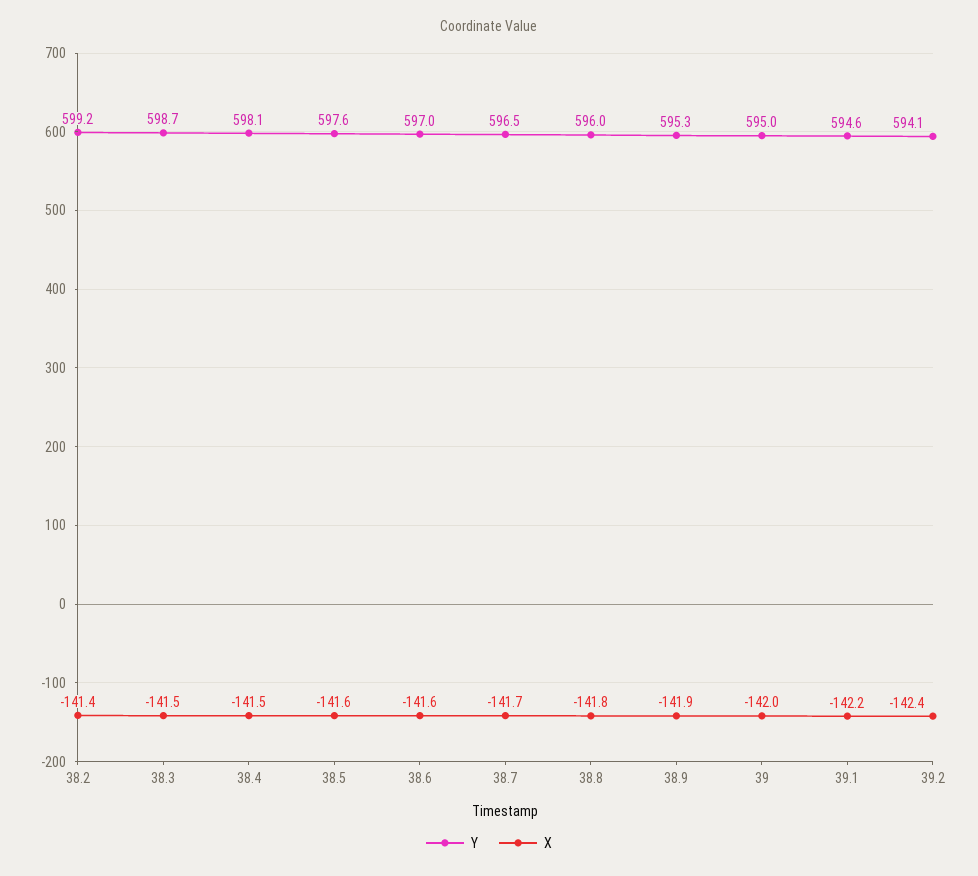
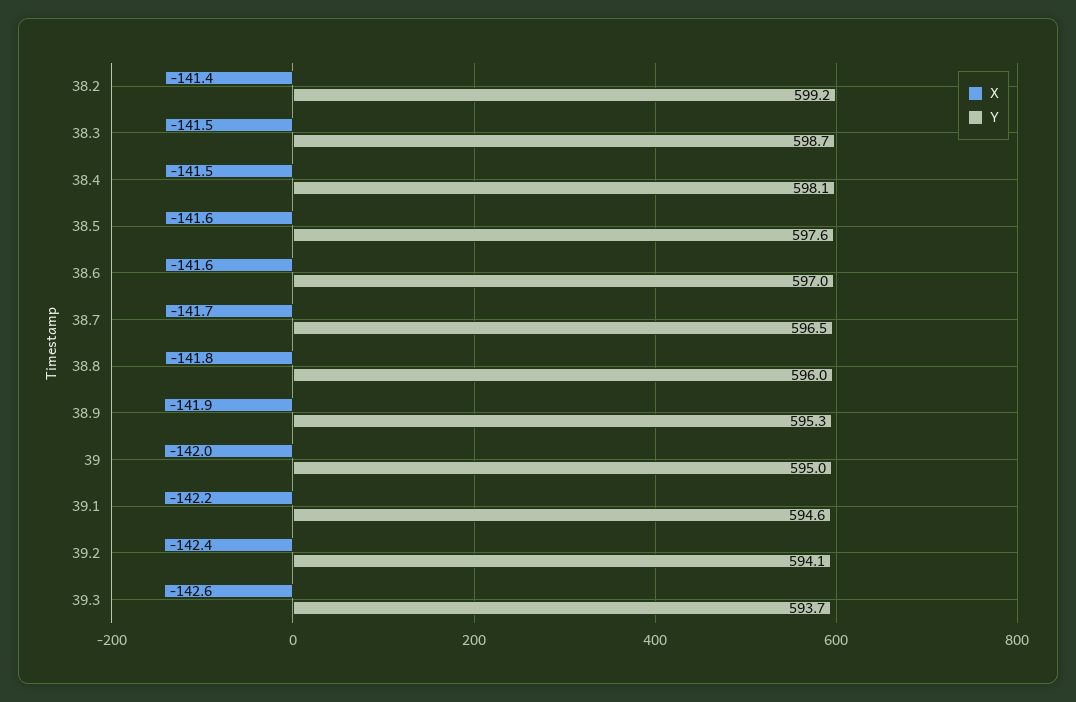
  {
    "Y": {
      "38.2": 599.2,
      "38.3": 598.7,
      "38.4": 598.1,
      "38.5": 597.6,
      "38.6": 597,
      "38.7": 596.5,
      "38.8": 596,
      "38.9": 595.3,
      "39": 595,
      "39.1": 594.6,
-     "39.2": 594.1
+     "39.2": 594.1,
+     "39.3": 593.7
    },
    "X": {
      "38.2": -141.4,
      "38.3": -141.5,
      "38.4": -141.5,
      "38.5": -141.6,
      "38.6": -141.6,
      "38.7": -141.7,
      "38.8": -141.8,
      "38.9": -141.9,
      "39": -142,
      "39.1": -142.2,
-     "39.2": -142.4
+     "39.2": -142.4,
+     "39.3": -142.6
    }
  }

